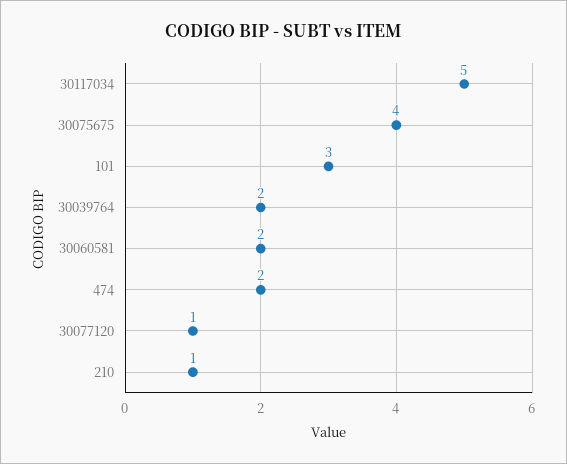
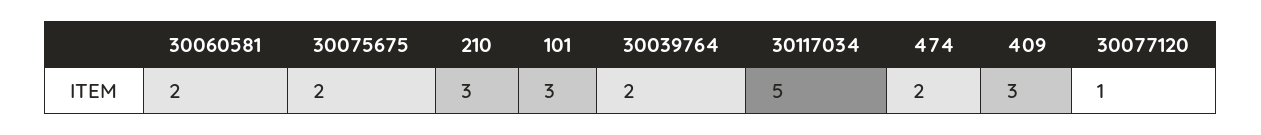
  {
    "30117034": 5,
-   "30075675": 4,
+   "30075675": 2,
    "101": 3,
    "30039764": 2,
    "30060581": 2,
    "474": 2,
    "30077120": 1,
-   "210": 1
+   "210": 3,
+   "409": 3
  }

